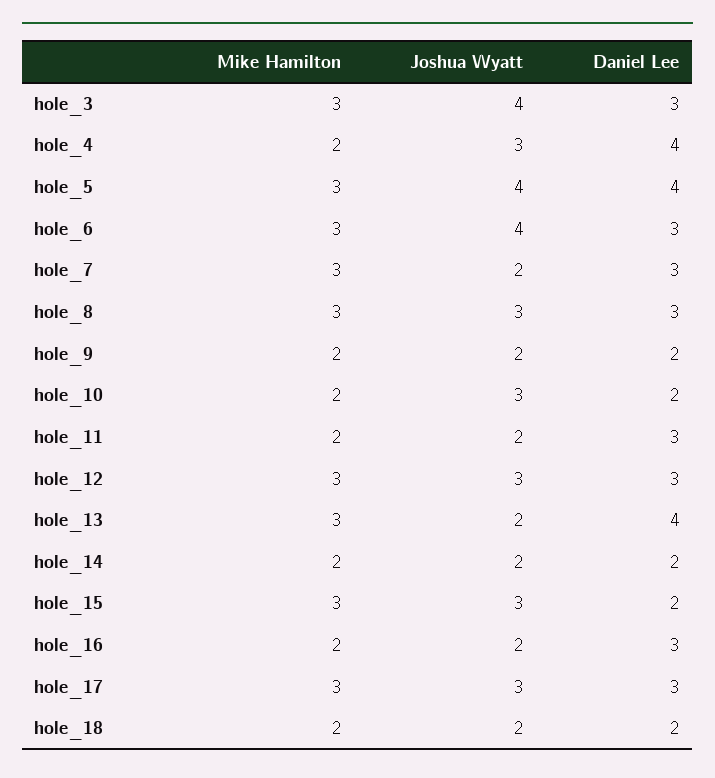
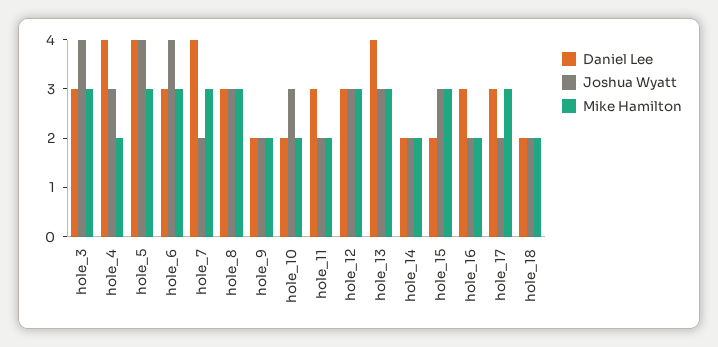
  {
    "Mike Hamilton": {
      "hole_3": 3,
      "hole_4": 2,
      "hole_5": 3,
      "hole_6": 3,
      "hole_7": 3,
      "hole_8": 3,
      "hole_9": 2,
      "hole_10": 2,
      "hole_11": 2,
      "hole_12": 3,
      "hole_13": 3,
      "hole_14": 2,
      "hole_15": 3,
      "hole_16": 2,
      "hole_17": 3,
      "hole_18": 2
    },
    "Joshua Wyatt": {
      "hole_3": 4,
      "hole_4": 3,
      "hole_5": 4,
      "hole_6": 4,
      "hole_7": 2,
      "hole_8": 3,
      "hole_9": 2,
      "hole_10": 3,
      "hole_11": 2,
      "hole_12": 3,
-     "hole_13": 2,
+     "hole_13": 3,
      "hole_14": 2,
      "hole_15": 3,
      "hole_16": 2,
-     "hole_17": 3,
+     "hole_17": 2,
      "hole_18": 2
    },
    "Daniel Lee": {
      "hole_3": 3,
      "hole_4": 4,
      "hole_5": 4,
      "hole_6": 3,
-     "hole_7": 3,
+     "hole_7": 4,
      "hole_8": 3,
      "hole_9": 2,
      "hole_10": 2,
      "hole_11": 3,
      "hole_12": 3,
      "hole_13": 4,
      "hole_14": 2,
      "hole_15": 2,
      "hole_16": 3,
      "hole_17": 3,
      "hole_18": 2
    }
  }

